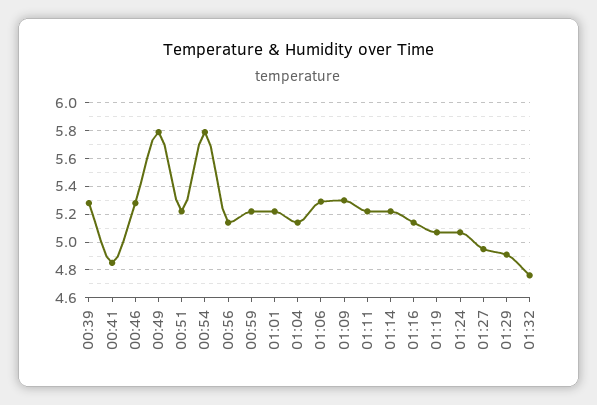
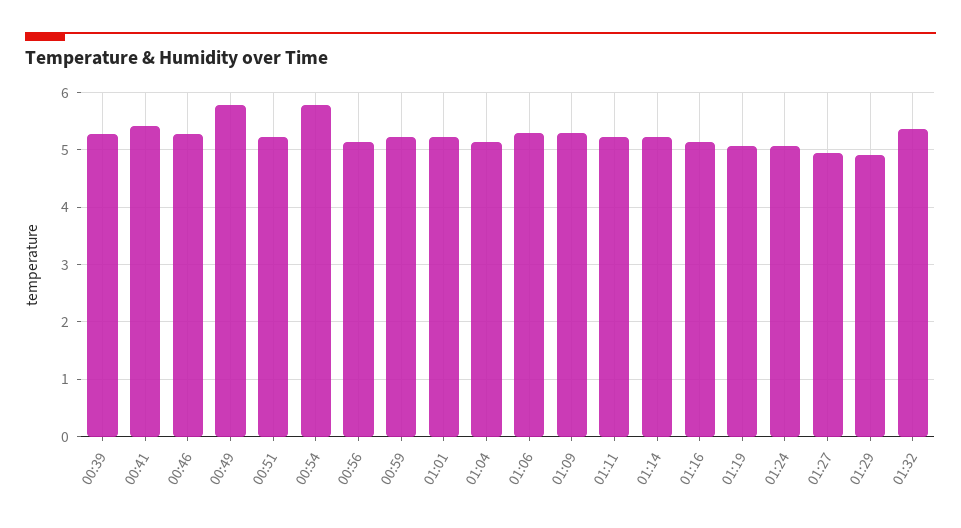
  {
    "00:39": 5.3,
-   "00:41": 4.85,
+   "00:41": 5.4,
    "00:46": 5.3,
    "00:49": 5.8,
    "00:51": 5.2,
    "00:54": 5.8,
    "00:56": 5.15,
    "00:59": 5.2,
    "01:01": 5.2,
    "01:04": 5.15,
    "01:06": 5.3,
    "01:09": 5.3,
    "01:11": 5.2,
    "01:14": 5.2,
    "01:16": 5.15,
    "01:19": 5.05,
    "01:24": 5.05,
    "01:27": 4.95,
    "01:29": 4.9,
-   "01:32": 4.75
+   "01:32": 5.4
  }

